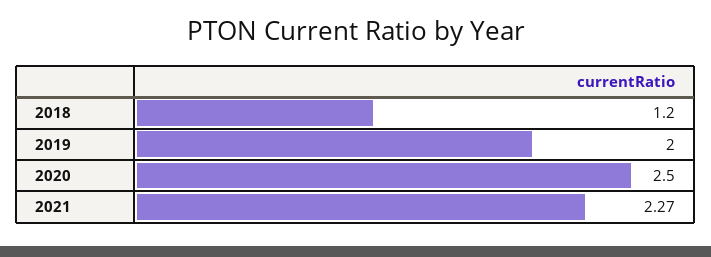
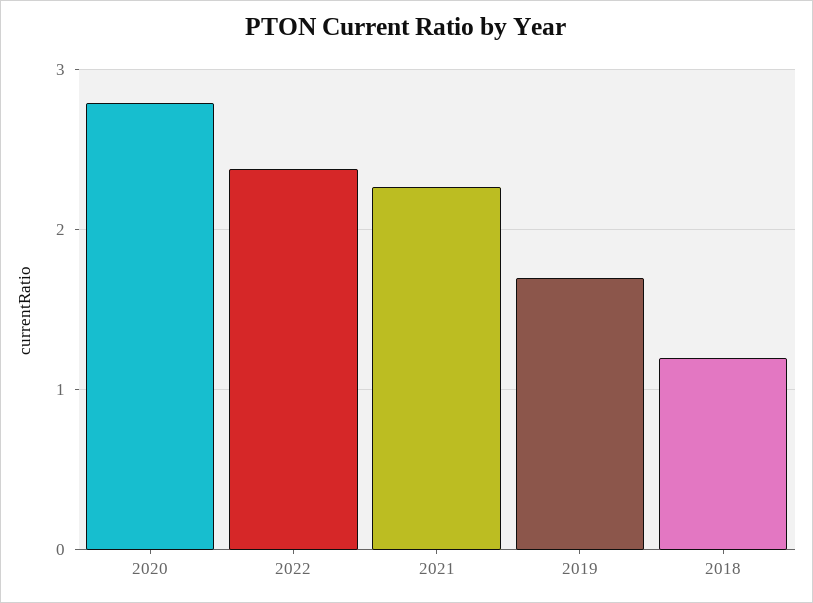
  {
    "2018": 1.2,
-   "2019": 2,
+   "2019": 1.7,
-   "2020": 2.5,
+   "2020": 2.8,
-   "2021": 2.27
+   "2021": 2.27,
+   "2022": 2.4
  }

